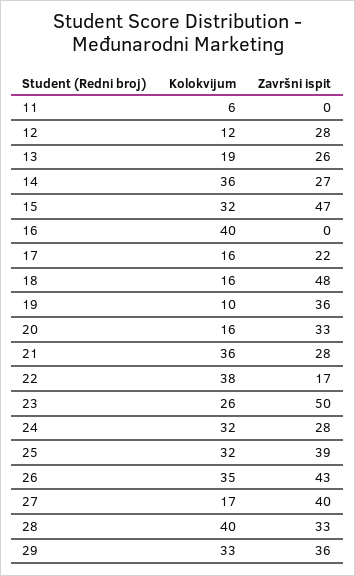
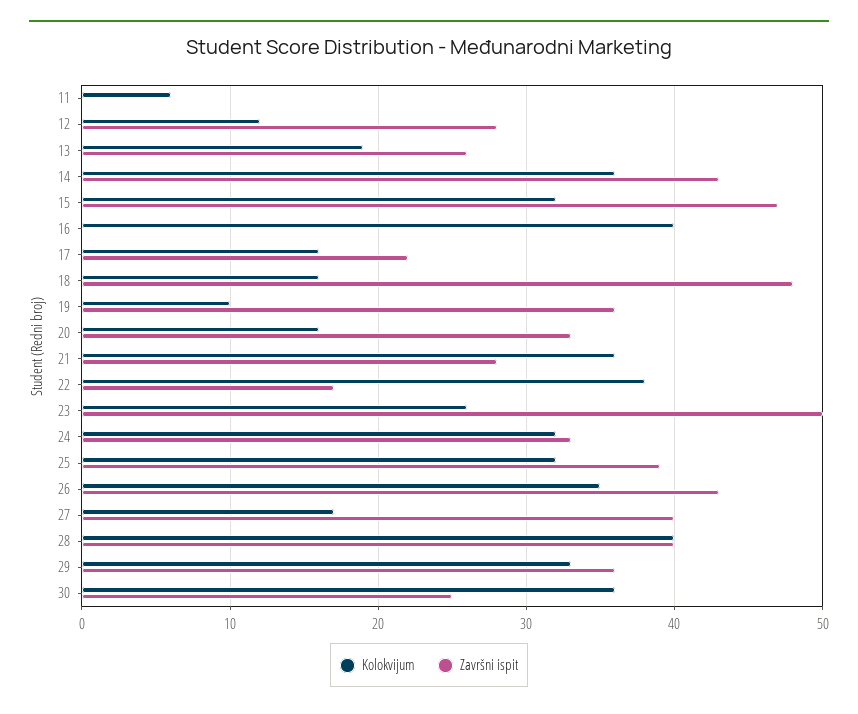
  {
    "Kolokvijum": {
      "11": 6,
      "12": 12,
      "13": 19,
      "14": 36,
      "15": 32,
      "16": 40,
      "17": 16,
      "18": 16,
      "19": 10,
      "20": 16,
      "21": 36,
      "22": 38,
      "23": 26,
      "24": 32,
      "25": 32,
      "26": 35,
      "27": 17,
      "28": 40,
-     "29": 33
+     "29": 33,
+     "30": 36
    },
    "Završni ispit": {
      "11": 0,
      "12": 28,
      "13": 26,
-     "14": 27,
+     "14": 43,
      "15": 47,
      "16": 0,
      "17": 22,
      "18": 48,
      "19": 36,
      "20": 33,
      "21": 28,
      "22": 17,
      "23": 50,
-     "24": 28,
+     "24": 33,
      "25": 39,
      "26": 43,
      "27": 40,
-     "28": 33,
+     "28": 40,
-     "29": 36
+     "29": 36,
+     "30": 25
    }
  }

